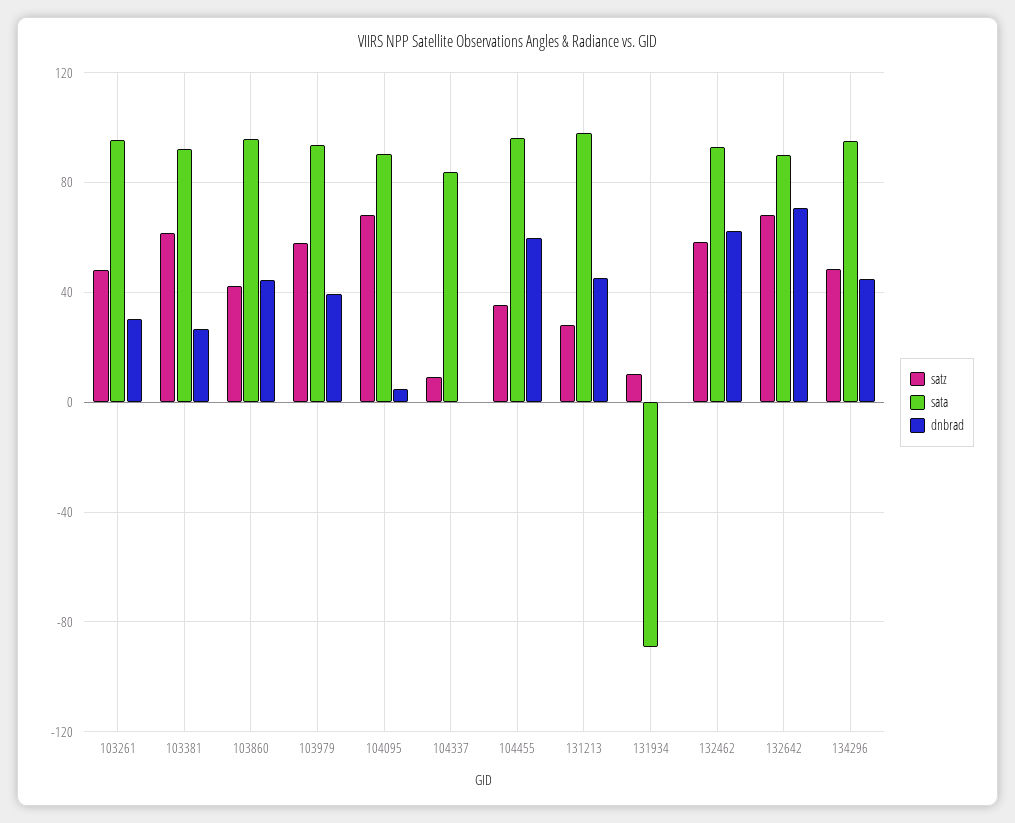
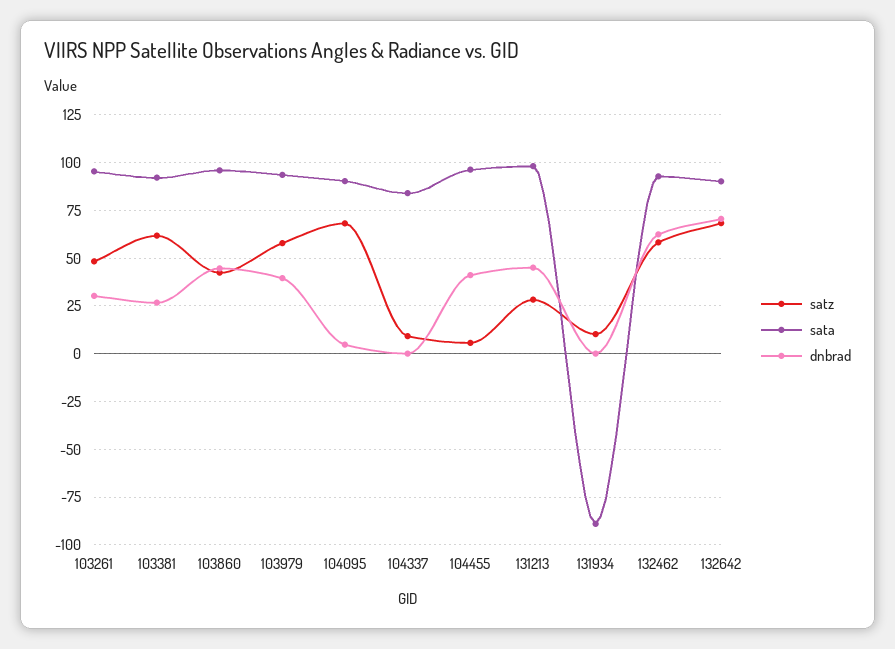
  {
    "satz": {
      "103261": 50,
      "103381": 60,
      "103860": 40,
      "103979": 60,
      "104095": 70,
      "104337": 10,
-     "104455": 35,
+     "104455": 5,
      "131213": 30,
      "131934": 10,
      "132462": 60,
-     "132642": 70,
+     "132642": 70
-     "134296": 50
    },
    "sata": {
      "103261": 95,
      "103381": 90,
      "103860": 95,
      "103979": 95,
      "104095": 90,
      "104337": 85,
      "104455": 95,
      "131213": 100,
      "131934": -90,
      "132462": 95,
-     "132642": 90,
+     "132642": 90
-     "134296": 95
    },
    "dnbrad": {
      "103261": 30,
      "103381": 25,
      "103860": 45,
      "103979": 40,
      "104095": 5,
      "104337": 0,
-     "104455": 60,
+     "104455": 40,
      "131213": 45,
      "131934": 0,
      "132462": 60,
-     "132642": 70,
+     "132642": 70
-     "134296": 45
    }
  }

